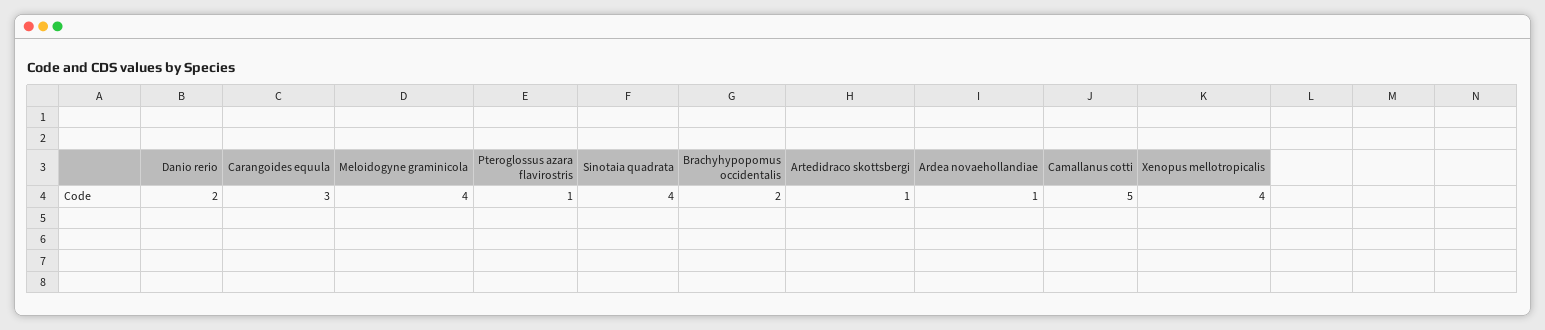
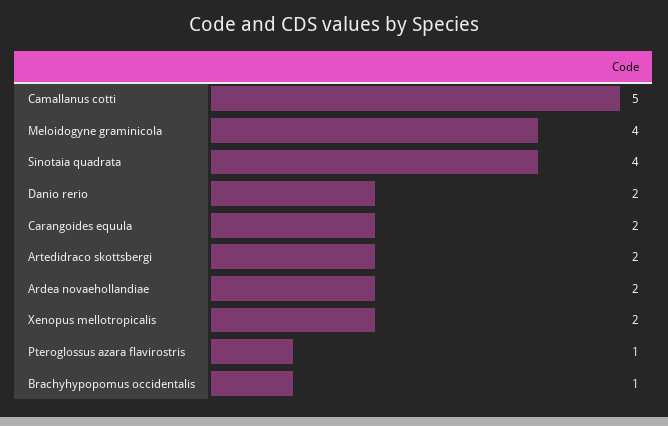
  {
    "Danio rerio": 2,
-   "Carangoides equula": 3,
+   "Carangoides equula": 2,
    "Meloidogyne graminicola": 4,
    "Pteroglossus azara flavirostris": 1,
    "Sinotaia quadrata": 4,
-   "Brachyhypopomus occidentalis": 2,
+   "Brachyhypopomus occidentalis": 1,
-   "Artedidraco skottsbergi": 1,
+   "Artedidraco skottsbergi": 2,
-   "Ardea novaehollandiae": 1,
+   "Ardea novaehollandiae": 2,
    "Camallanus cotti": 5,
-   "Xenopus mellotropicalis": 4
+   "Xenopus mellotropicalis": 2
  }

